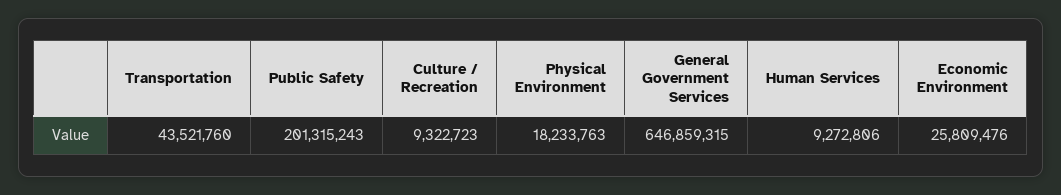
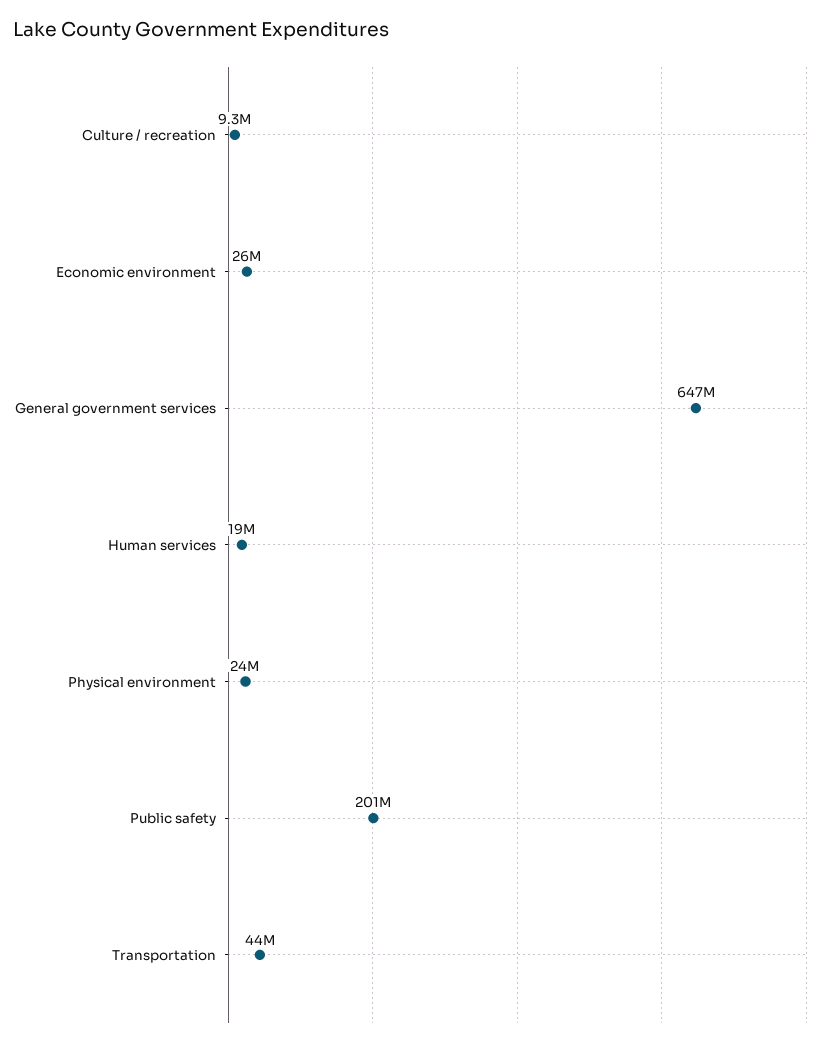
  {
    "Transportation": 43521760,
    "Public Safety": 201315243,
    "Culture / Recreation": 9322723,
-   "Physical Environment": 18233763,
+   "Physical Environment": 24000000,
    "General Government Services": 646859315,
-   "Human Services": 9272806,
+   "Human Services": 19000000,
    "Economic Environment": 25809476
  }

